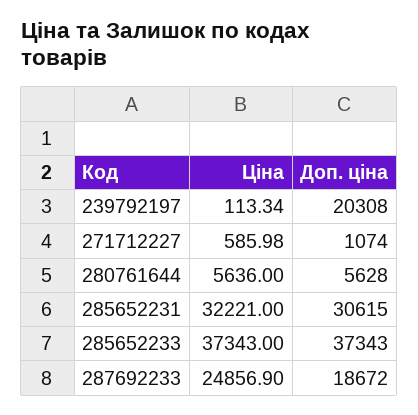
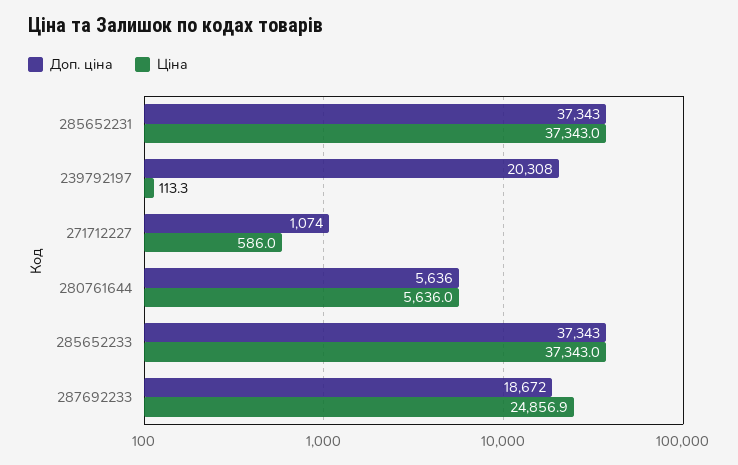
  {
    "Ціна": {
      "239792197": 113.34,
      "271712227": 585.98,
      "280761644": 5636,
-     "285652231": 32221,
+     "285652231": 37343,
      "285652233": 37343,
      "287692233": 24856.9
    },
    "Доп. ціна": {
      "239792197": 20308,
      "271712227": 1074,
-     "280761644": 5628,
+     "280761644": 5636,
-     "285652231": 30615,
+     "285652231": 37343,
      "285652233": 37343,
      "287692233": 18672
    }
  }

